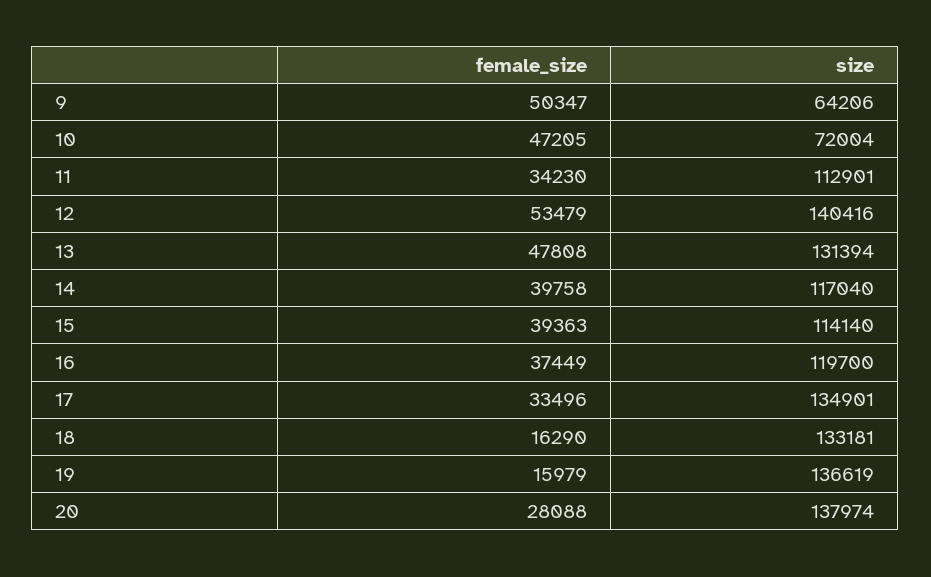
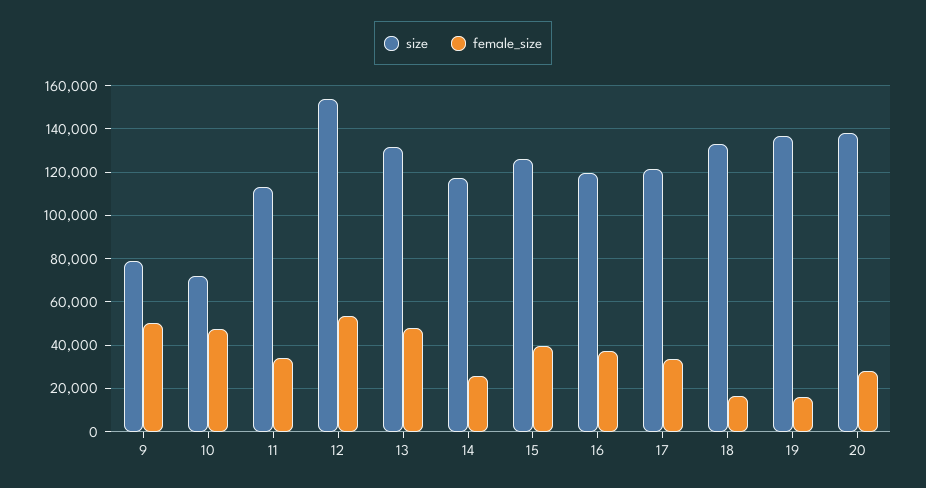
  {
    "female_size": {
      "9": 50347,
      "10": 47205,
      "11": 34230,
      "12": 53479,
      "13": 47808,
-     "14": 39758,
+     "14": 25000,
      "15": 39363,
      "16": 37449,
      "17": 33496,
      "18": 16290,
      "19": 15979,
      "20": 28088
    },
    "size": {
-     "9": 64206,
+     "9": 80000,
      "10": 72004,
      "11": 112901,
-     "12": 140416,
+     "12": 155000,
      "13": 131394,
      "14": 117040,
-     "15": 114140,
+     "15": 125000,
      "16": 119700,
-     "17": 134901,
+     "17": 120000,
      "18": 133181,
      "19": 136619,
      "20": 137974
    }
  }

